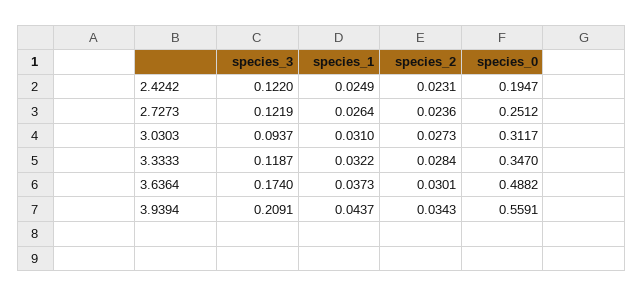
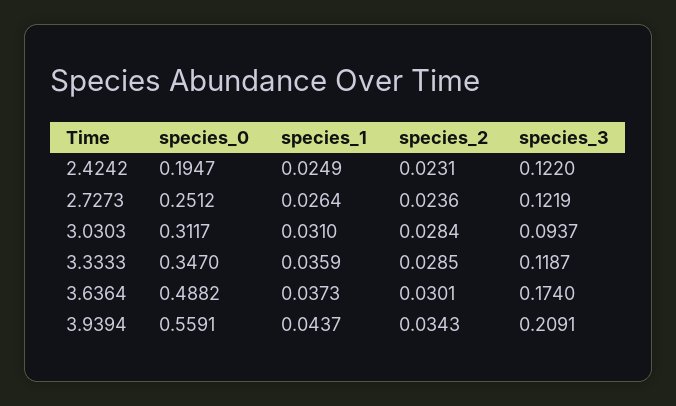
  {
    "species_3": {
      "2.4242": 0.122,
      "2.7273": 0.1219,
      "3.0303": 0.0937,
      "3.3333": 0.1187,
      "3.6364": 0.174,
      "3.9394": 0.2091
    },
    "species_1": {
      "2.4242": 0.0249,
      "2.7273": 0.0264,
      "3.0303": 0.031,
-     "3.3333": 0.0322,
+     "3.3333": 0.0359,
      "3.6364": 0.0373,
      "3.9394": 0.0437
    },
    "species_2": {
      "2.4242": 0.0231,
      "2.7273": 0.0236,
-     "3.0303": 0.0273,
+     "3.0303": 0.0284,
-     "3.3333": 0.0284,
+     "3.3333": 0.0285,
      "3.6364": 0.0301,
      "3.9394": 0.0343
    },
    "species_0": {
      "2.4242": 0.1947,
      "2.7273": 0.2512,
      "3.0303": 0.3117,
      "3.3333": 0.347,
      "3.6364": 0.4882,
      "3.9394": 0.5591
    }
  }

